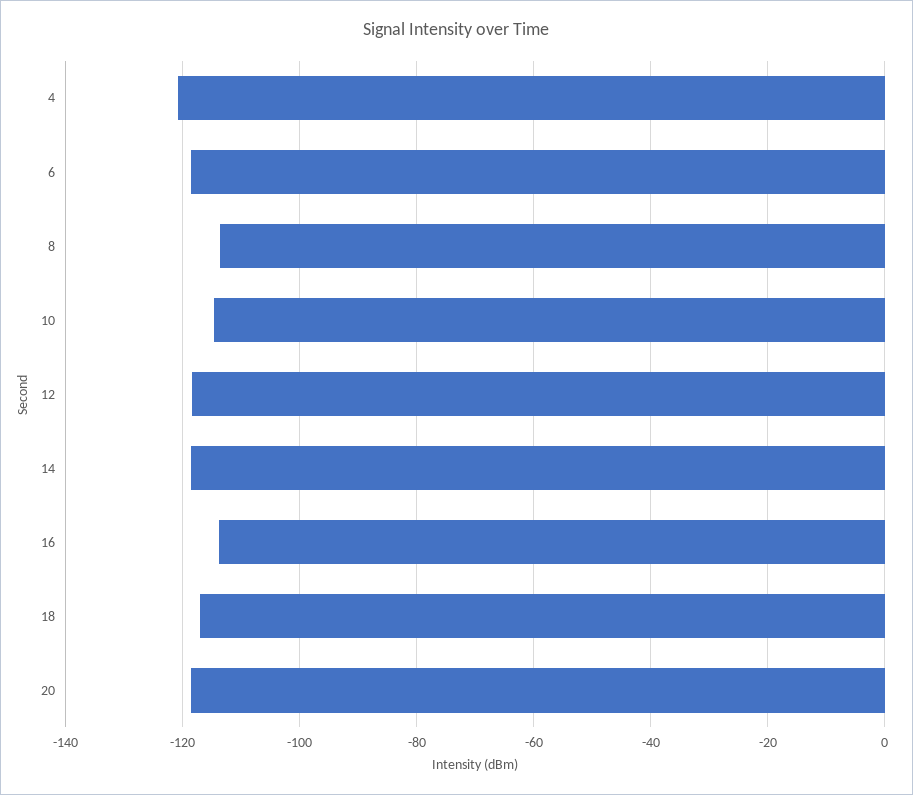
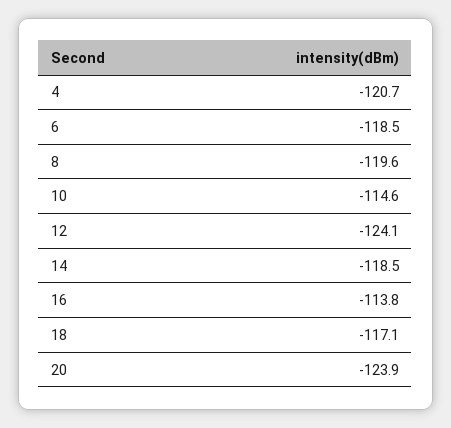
  {
    "4": -120.7,
    "6": -118.5,
-   "8": -114,
+   "8": -119.6,
    "10": -114.6,
-   "12": -118,
+   "12": -124.1,
    "14": -118.5,
    "16": -113.8,
    "18": -117.1,
-   "20": -118
+   "20": -123.9
  }

